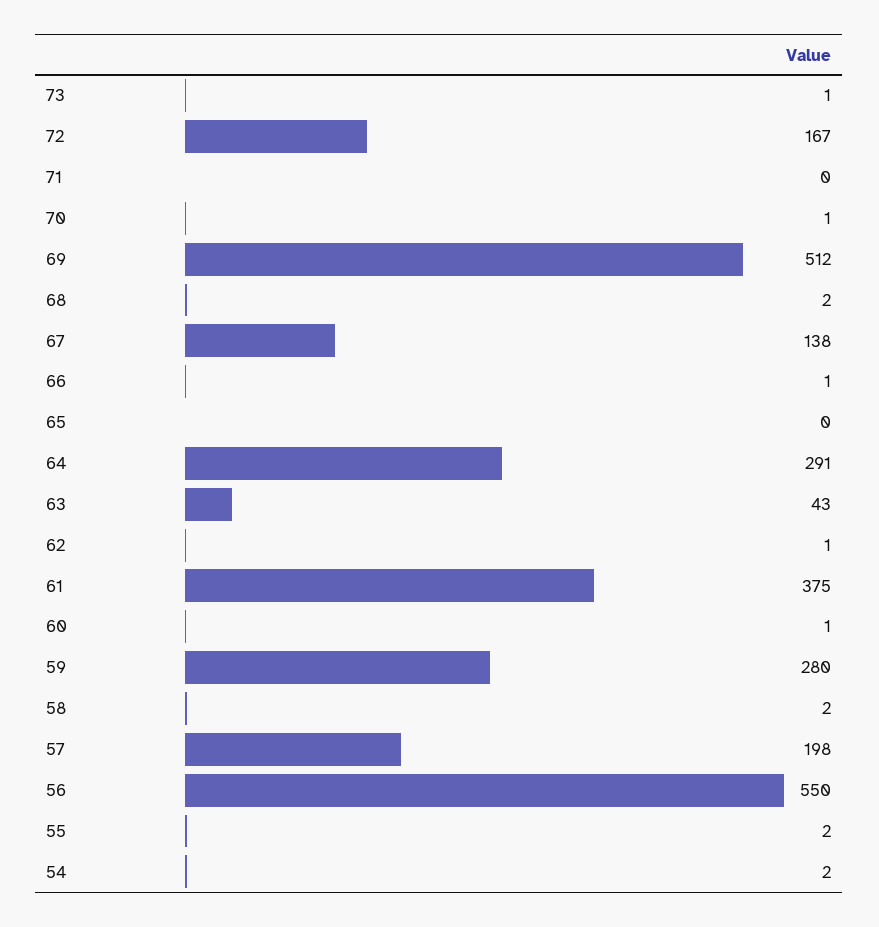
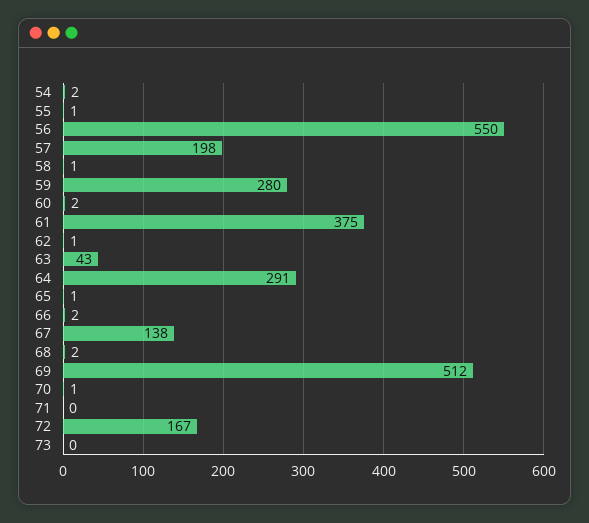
  {
-   "73": 1,
+   "73": 0,
    "72": 167,
    "71": 0,
    "70": 1,
    "69": 512,
    "68": 2,
    "67": 138,
-   "66": 1,
+   "66": 2,
-   "65": 0,
+   "65": 1,
    "64": 291,
    "63": 43,
    "62": 1,
    "61": 375,
-   "60": 1,
+   "60": 2,
    "59": 280,
-   "58": 2,
+   "58": 1,
    "57": 198,
    "56": 550,
-   "55": 2,
+   "55": 1,
    "54": 2
  }

